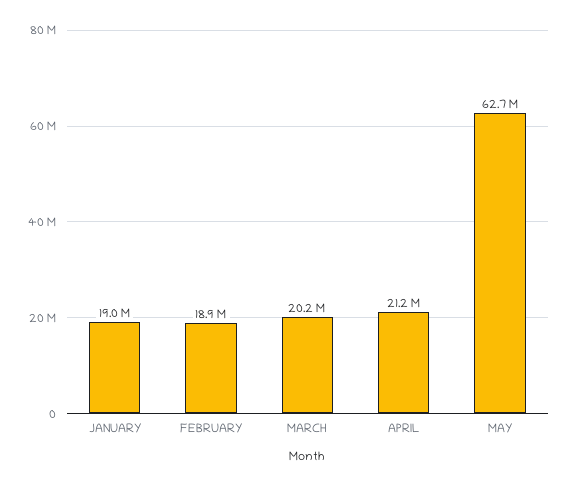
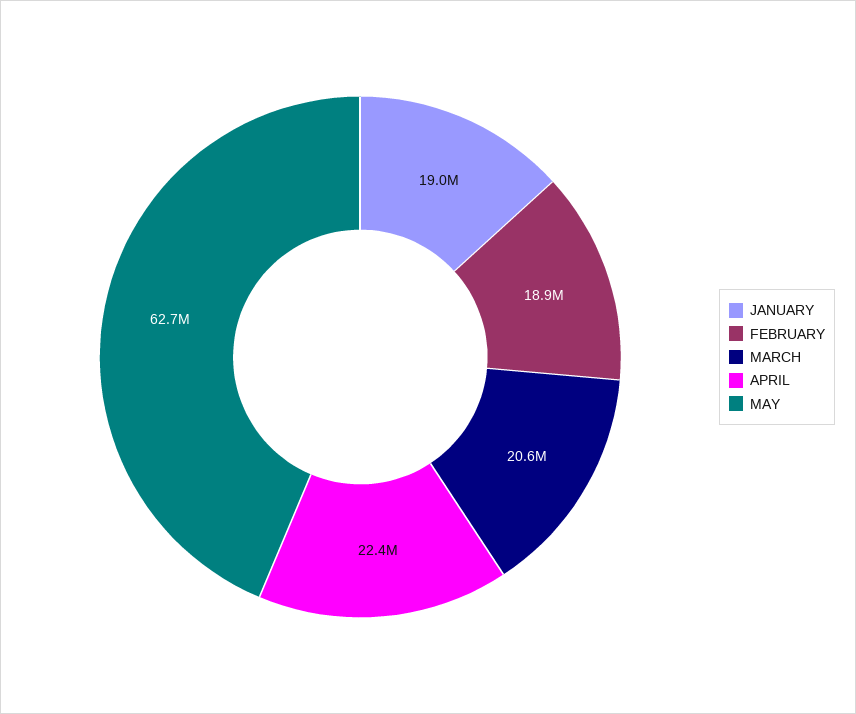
  {
    "JANUARY": 19000000,
    "FEBRUARY": 18900000,
-   "MARCH": 20200000,
+   "MARCH": 20600000,
-   "APRIL": 21200000,
+   "APRIL": 22400000,
    "MAY": 62700000
  }

